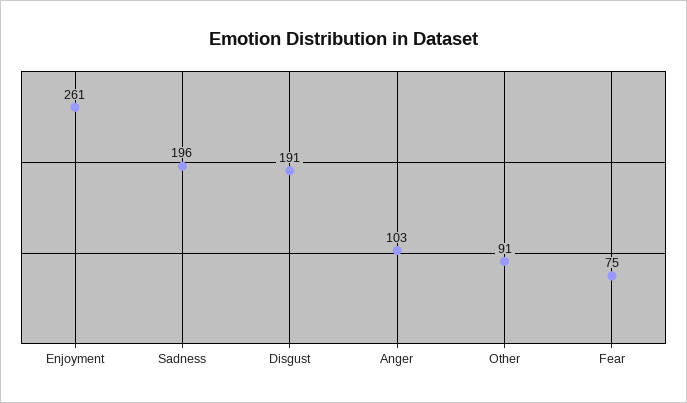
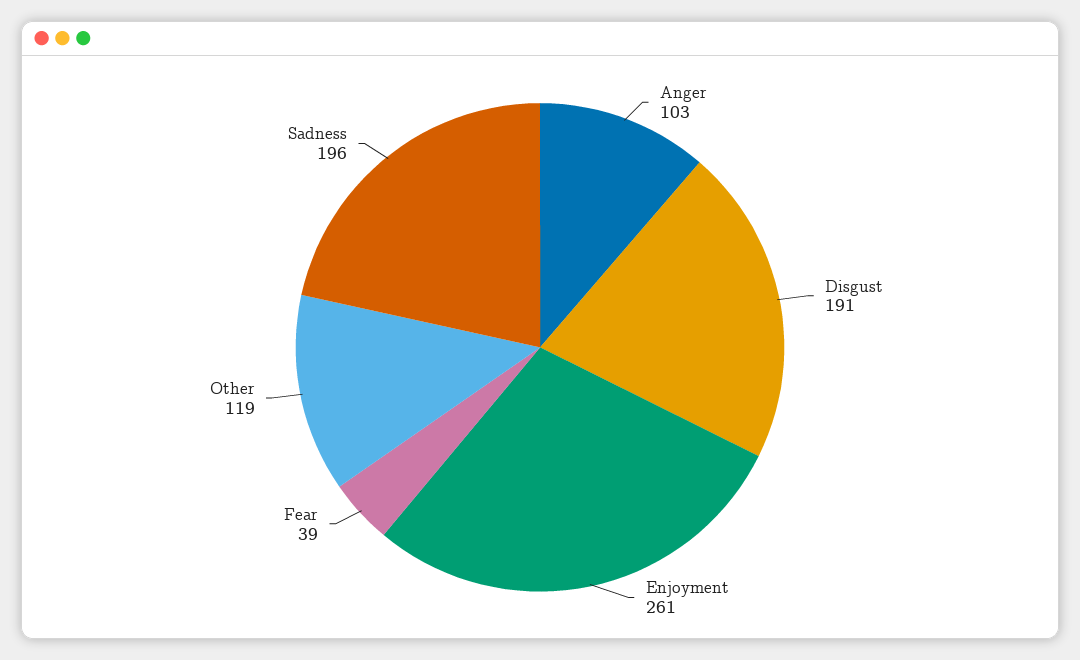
  {
    "Enjoyment": 261,
    "Sadness": 196,
    "Disgust": 191,
    "Anger": 103,
-   "Other": 91,
+   "Other": 119,
-   "Fear": 75
+   "Fear": 39
  }

